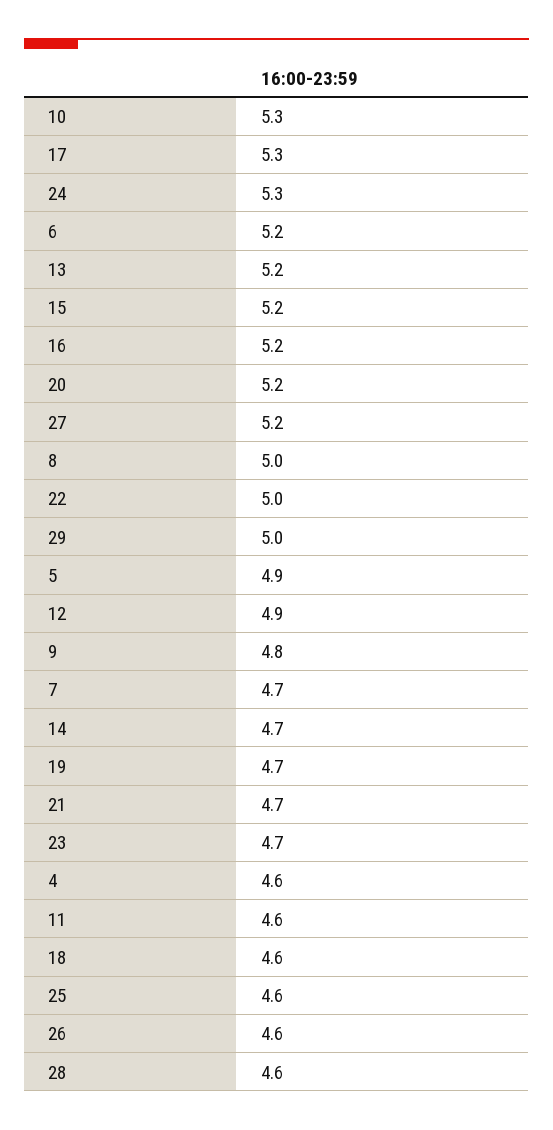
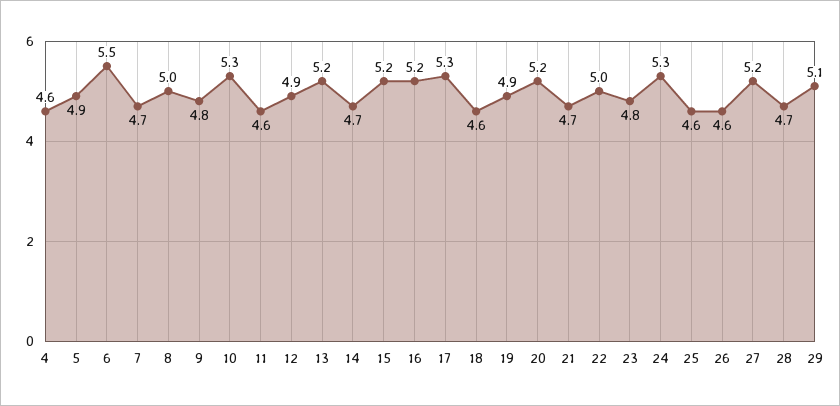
  {
    "10": 5.3,
    "17": 5.3,
    "24": 5.3,
-   "6": 5.2,
+   "6": 5.5,
    "13": 5.2,
    "15": 5.2,
    "16": 5.2,
    "20": 5.2,
    "27": 5.2,
    "8": 5,
    "22": 5,
-   "29": 5,
+   "29": 5.1,
    "5": 4.9,
    "12": 4.9,
    "9": 4.8,
    "7": 4.7,
    "14": 4.7,
-   "19": 4.7,
+   "19": 4.9,
    "21": 4.7,
-   "23": 4.7,
+   "23": 4.8,
    "4": 4.6,
    "11": 4.6,
    "18": 4.6,
    "25": 4.6,
    "26": 4.6,
-   "28": 4.6
+   "28": 4.7
  }

